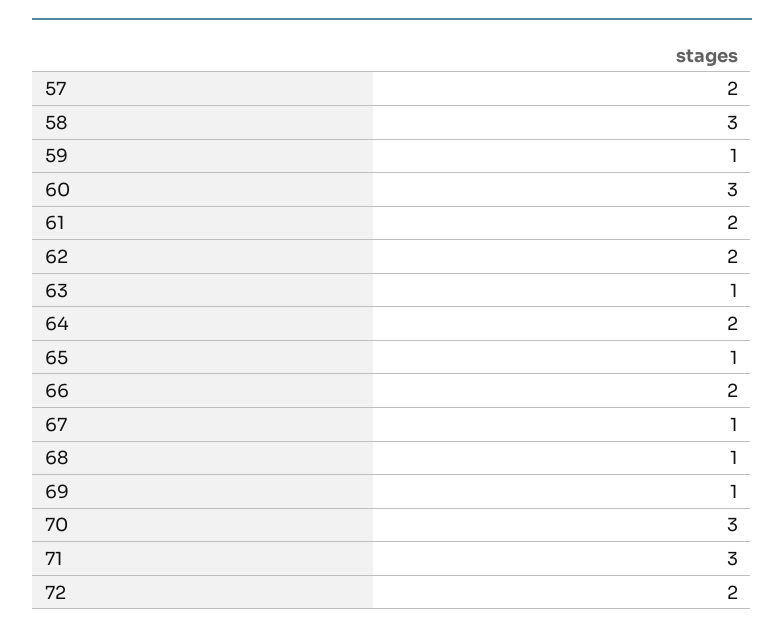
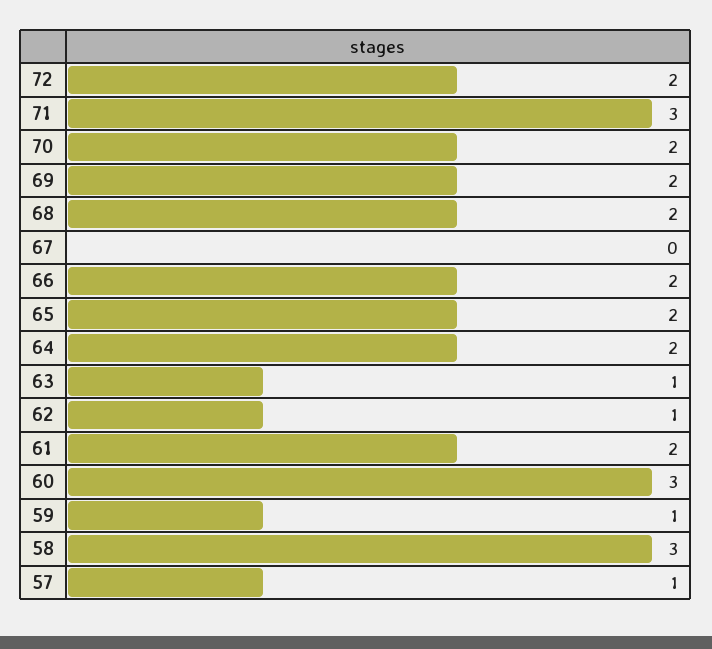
  {
-   "57": 2,
+   "57": 1,
    "58": 3,
    "59": 1,
    "60": 3,
    "61": 2,
-   "62": 2,
+   "62": 1,
    "63": 1,
    "64": 2,
-   "65": 1,
+   "65": 2,
    "66": 2,
-   "67": 1,
+   "67": 0,
-   "68": 1,
+   "68": 2,
-   "69": 1,
+   "69": 2,
-   "70": 3,
+   "70": 2,
    "71": 3,
    "72": 2
  }

